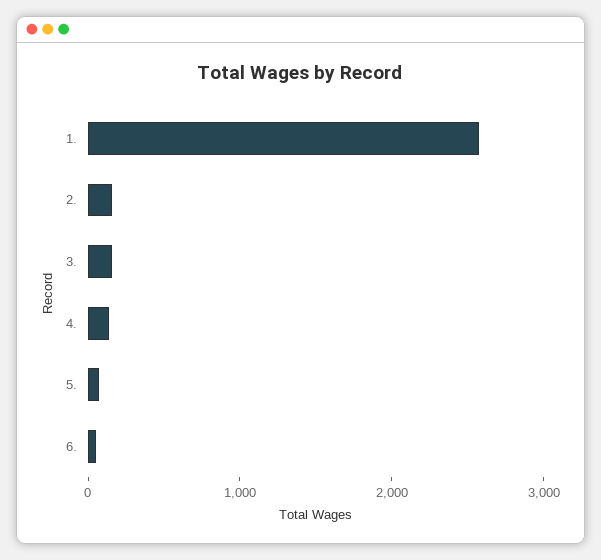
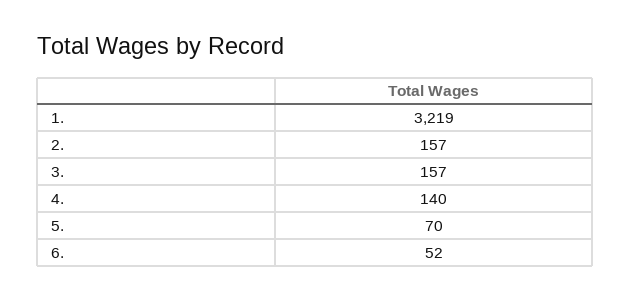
  {
-   "1.": 2600,
+   "1.": 3219,
    "2.": 157,
    "3.": 157,
    "4.": 140,
    "5.": 70,
    "6.": 52
  }

